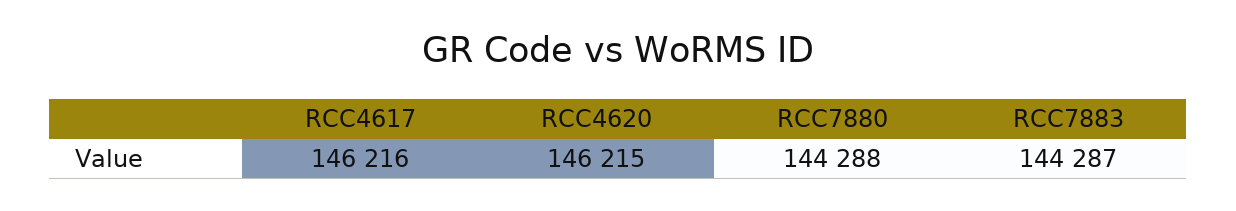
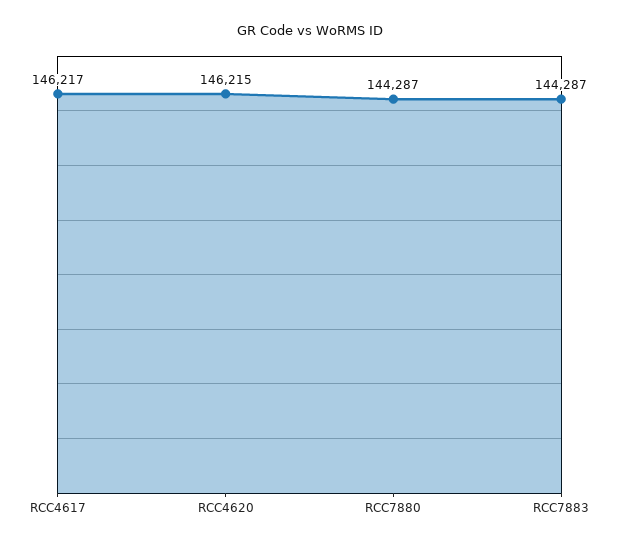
  {
-   "RCC4617": 146216,
+   "RCC4617": 146217,
    "RCC4620": 146215,
-   "RCC7880": 144288,
+   "RCC7880": 144287,
    "RCC7883": 144287
  }

